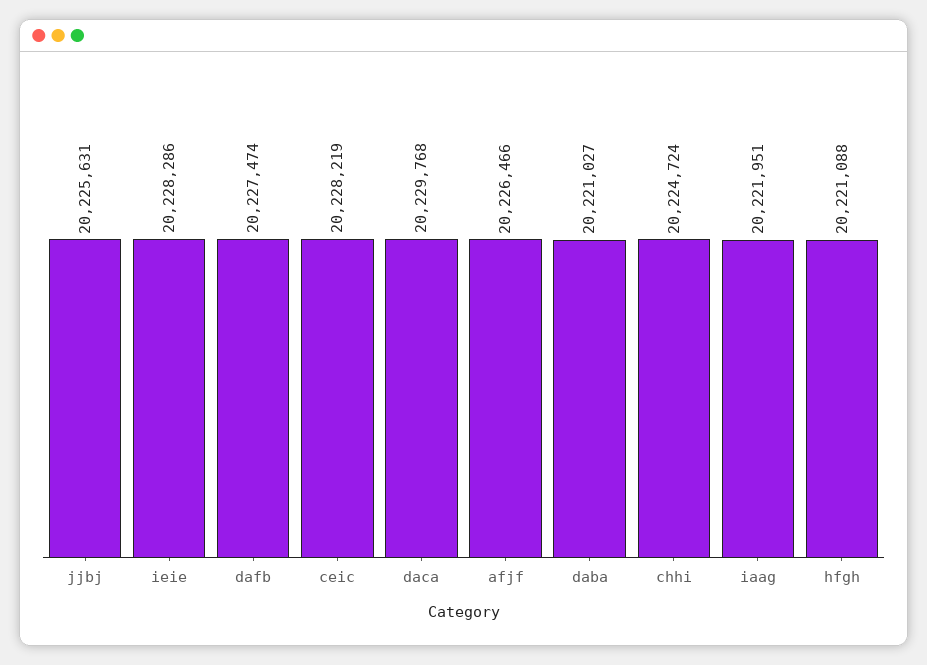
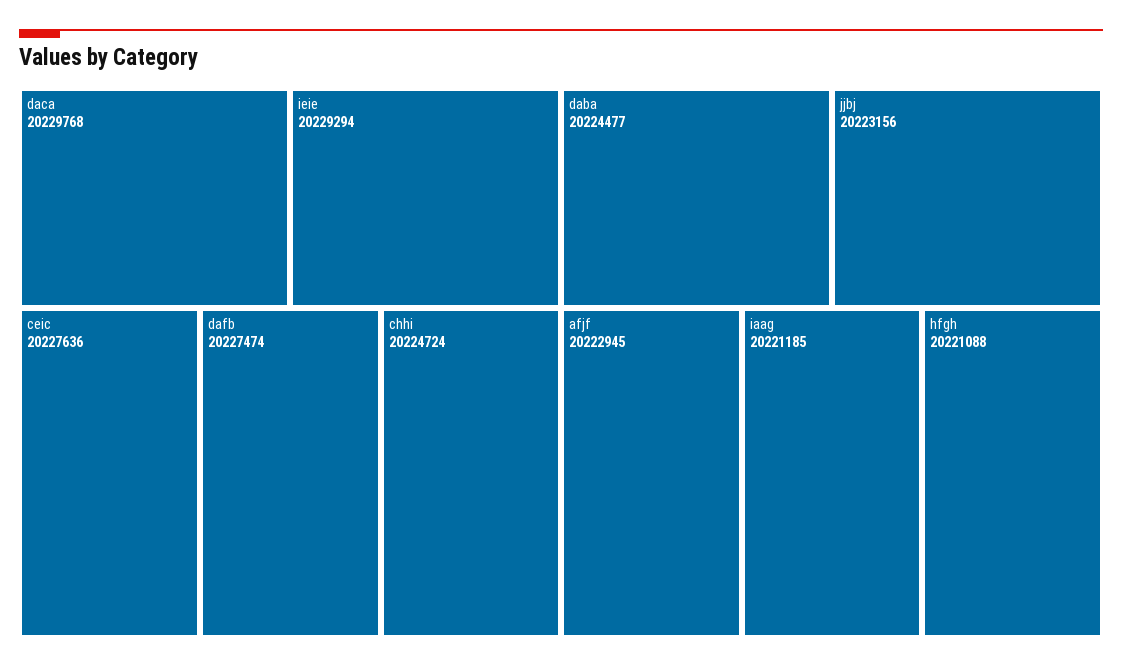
  {
-   "jjbj": 20225631,
+   "jjbj": 20223156,
-   "ieie": 20228286,
+   "ieie": 20229294,
    "dafb": 20227474,
-   "ceic": 20228219,
+   "ceic": 20227636,
    "daca": 20229768,
-   "afjf": 20226466,
+   "afjf": 20222945,
-   "daba": 20221027,
+   "daba": 20224477,
    "chhi": 20224724,
-   "iaag": 20221951,
+   "iaag": 20221185,
    "hfgh": 20221088
  }

